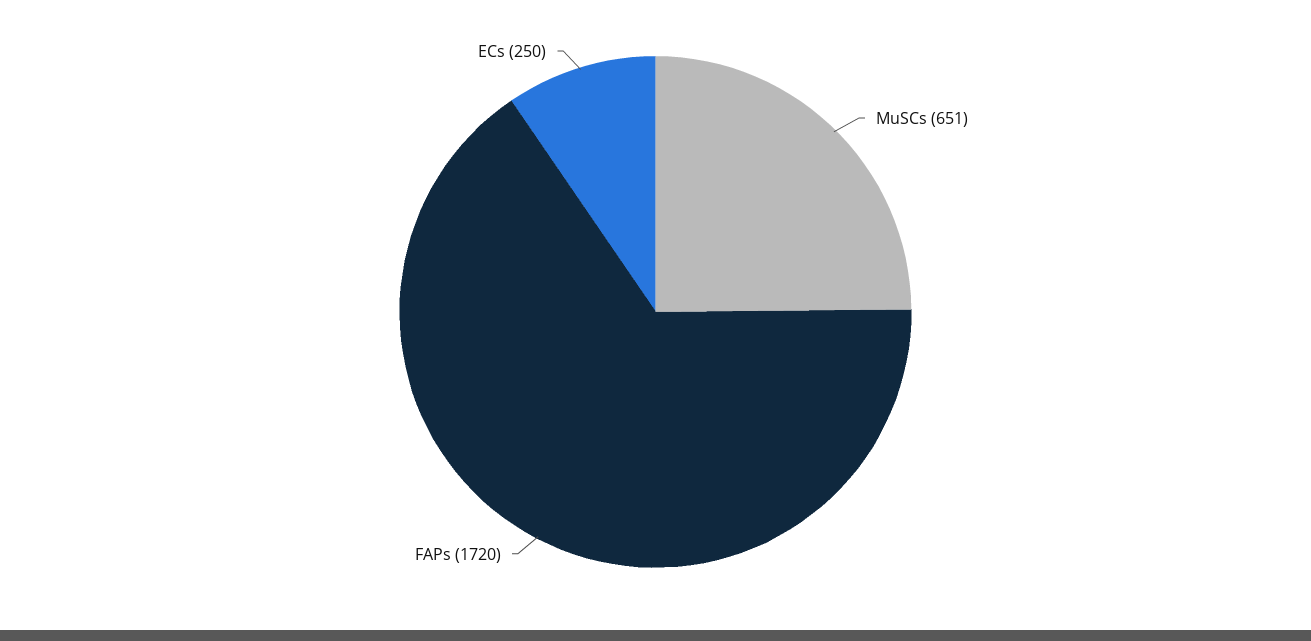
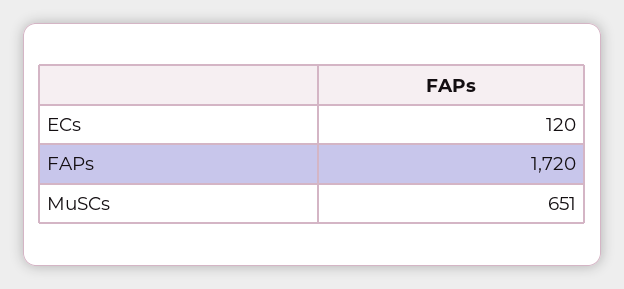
  {
    "MuSCs": 651,
    "FAPs": 1720,
-   "ECs": 250
+   "ECs": 120
  }

